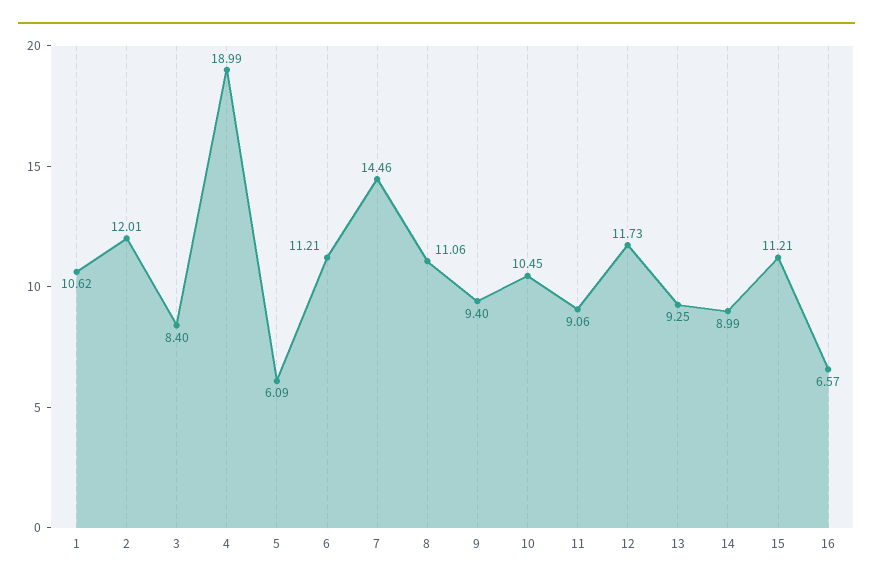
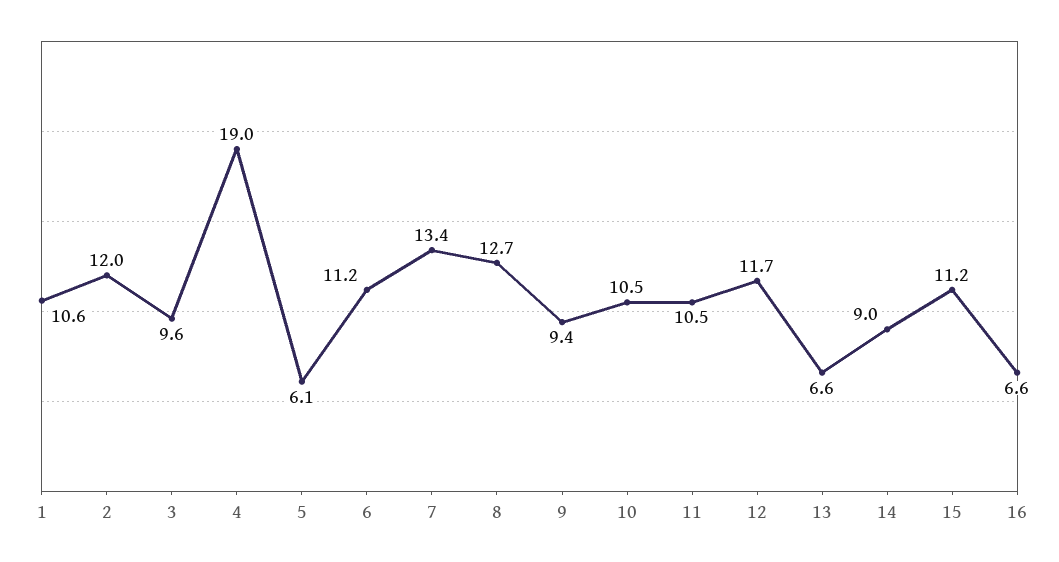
  {
    "1": 10.62,
    "2": 12.01,
-   "3": 8.4,
+   "3": 9.6,
    "4": 18.99,
    "5": 6.09,
    "6": 11.21,
-   "7": 14.46,
+   "7": 13.4,
-   "8": 11.06,
+   "8": 12.7,
    "9": 9.4,
    "10": 10.45,
-   "11": 9.06,
+   "11": 10.5,
    "12": 11.73,
-   "13": 9.25,
+   "13": 6.6,
    "14": 8.99,
    "15": 11.21,
    "16": 6.57
  }

